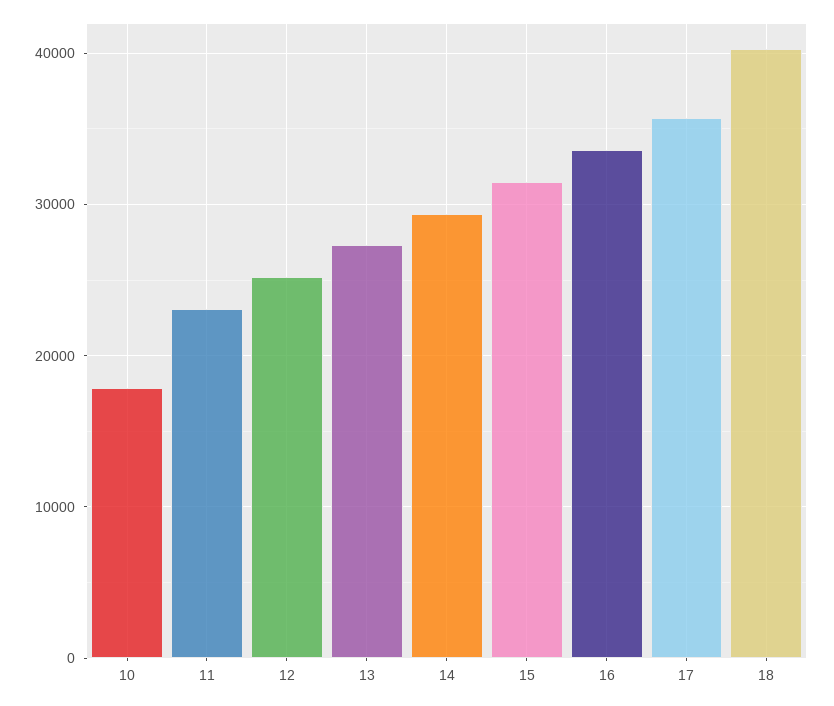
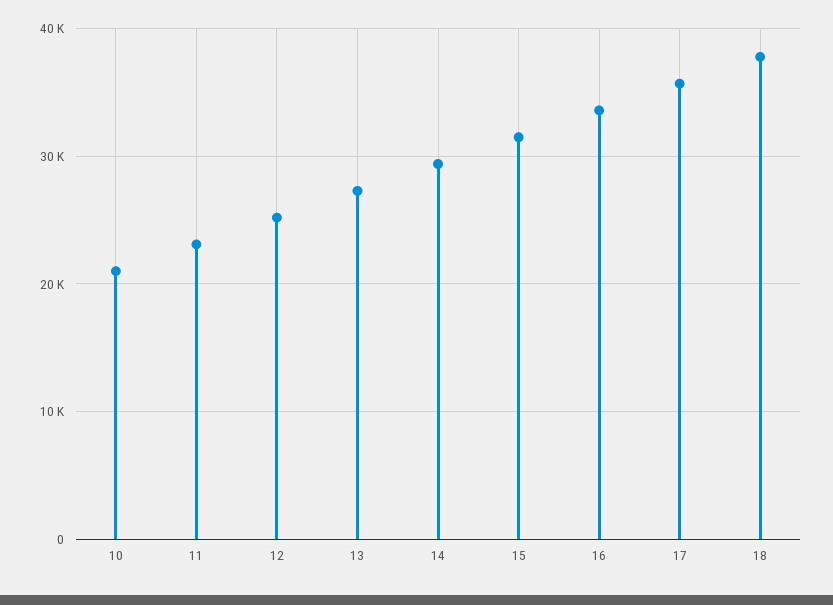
  {
-   "10": 18000,
+   "10": 21000,
    "11": 23000,
    "12": 25000,
    "13": 27000,
    "14": 29000,
    "15": 31000,
    "16": 34000,
    "17": 36000,
-   "18": 40000
+   "18": 38000
  }

